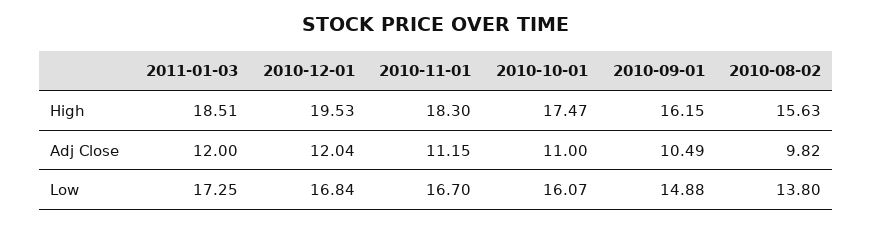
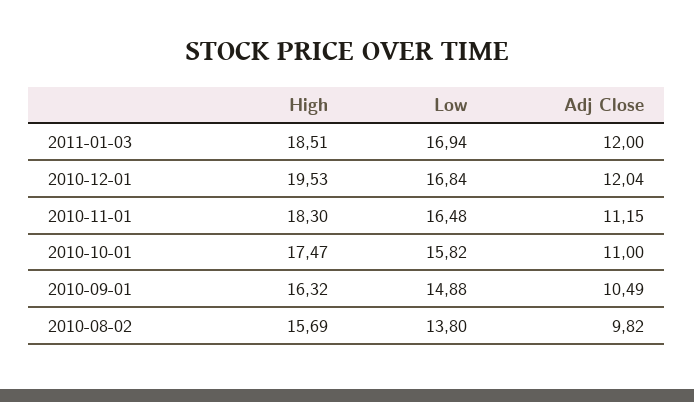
  {
    "2011-01-03": {
      "High": 18.51,
      "Adj Close": 12,
-     "Low": 17.25
+     "Low": 16.94
    },
    "2010-12-01": {
      "High": 19.53,
      "Adj Close": 12.04,
      "Low": 16.84
    },
    "2010-11-01": {
      "High": 18.3,
      "Adj Close": 11.15,
-     "Low": 16.7
+     "Low": 16.48
    },
    "2010-10-01": {
      "High": 17.47,
      "Adj Close": 11,
-     "Low": 16.07
+     "Low": 15.82
    },
    "2010-09-01": {
-     "High": 16.15,
+     "High": 16.32,
      "Adj Close": 10.49,
      "Low": 14.88
    },
    "2010-08-02": {
-     "High": 15.63,
+     "High": 15.69,
      "Adj Close": 9.82,
      "Low": 13.8
    }
  }

